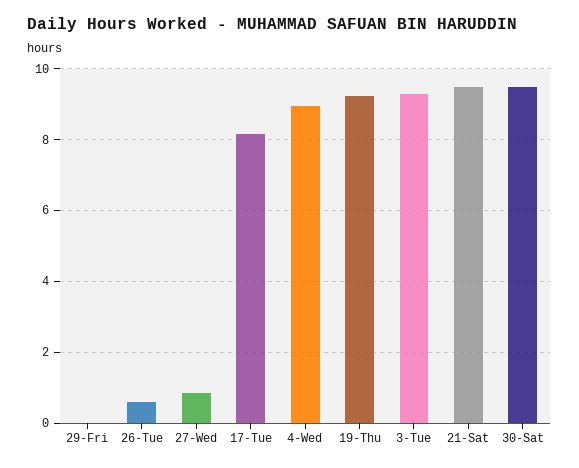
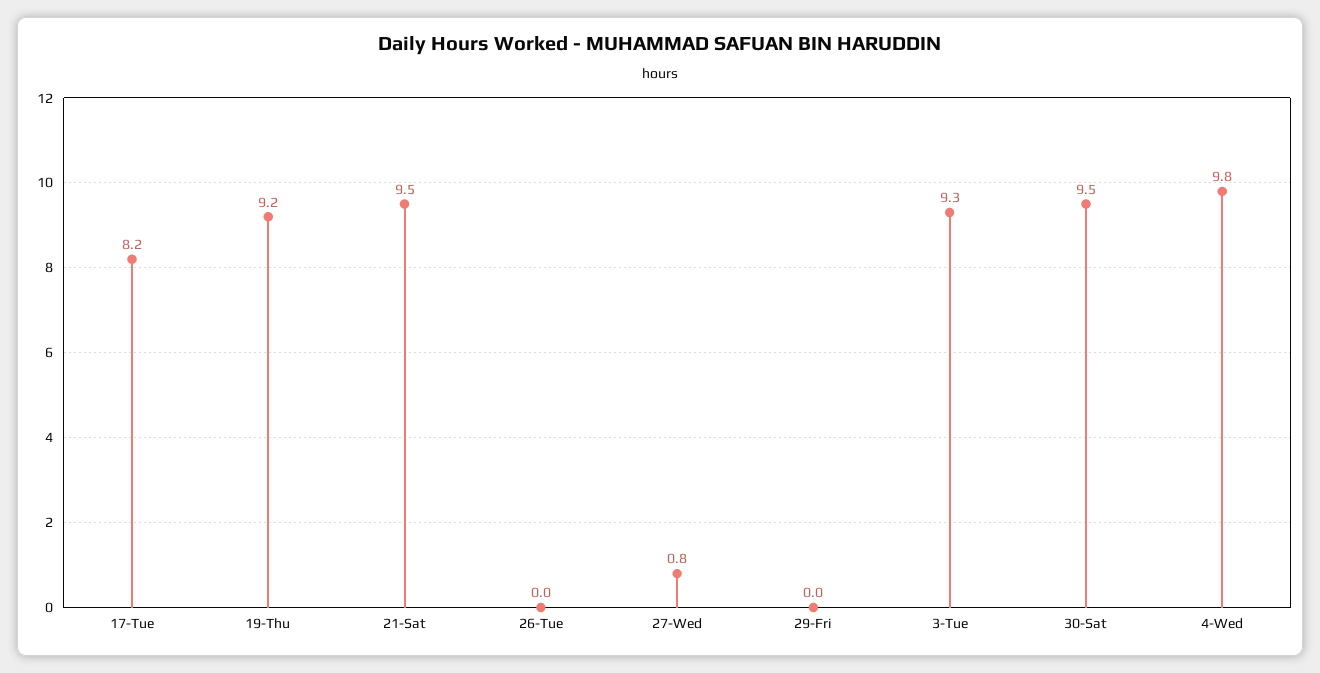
  {
    "29-Fri": 0,
-   "26-Tue": 0.6,
+   "26-Tue": 0,
    "27-Wed": 0.8,
    "17-Tue": 8.2,
-   "4-Wed": 9,
+   "4-Wed": 9.8,
    "19-Thu": 9.2,
    "3-Tue": 9.3,
    "21-Sat": 9.5,
    "30-Sat": 9.5
  }

